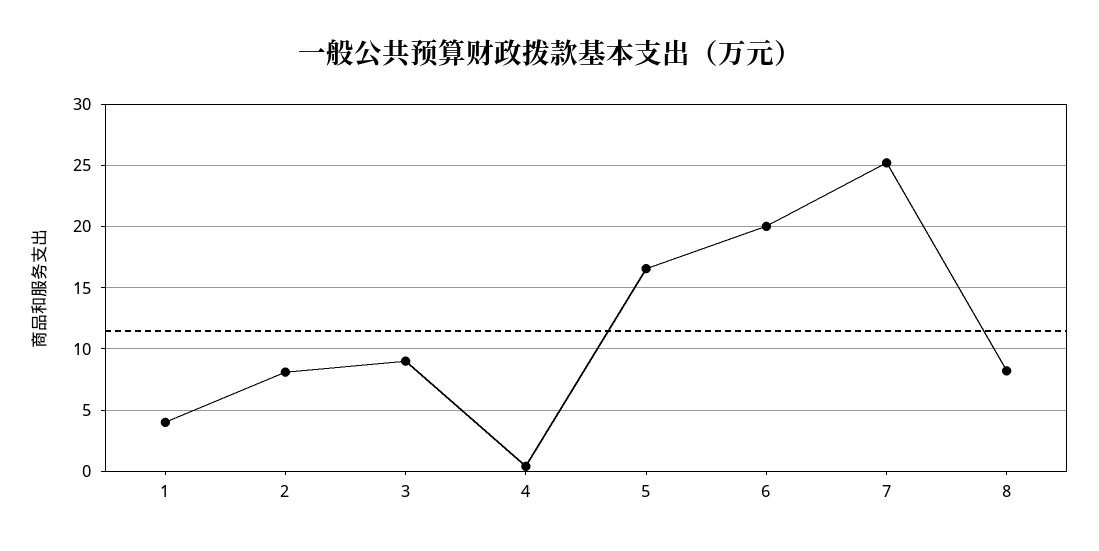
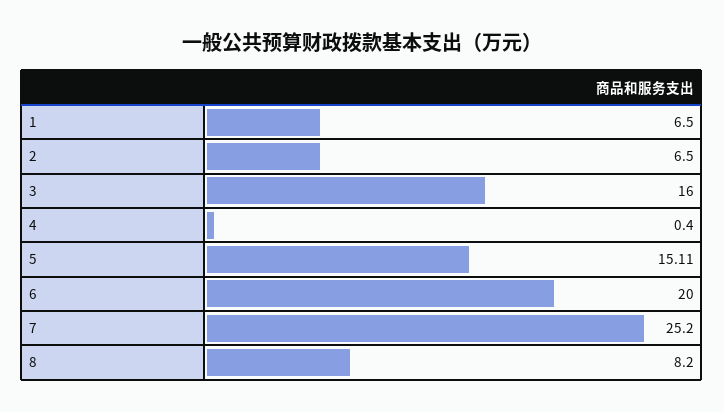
  {
-   "1": 4,
+   "1": 6.5,
-   "2": 8,
+   "2": 6.5,
-   "3": 9,
+   "3": 16,
    "4": 0.4,
-   "5": 16.5,
+   "5": 15.11,
    "6": 20,
    "7": 25.2,
    "8": 8.2
  }

